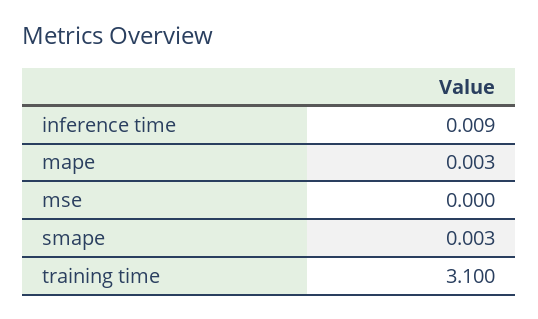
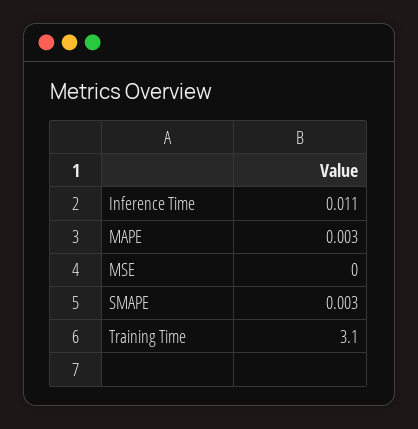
  {
-   "inference time": 0.009,
+   "inference time": 0.011,
    "mape": 0.003,
    "mse": 0,
    "smape": 0.003,
    "training time": 3.1
  }

